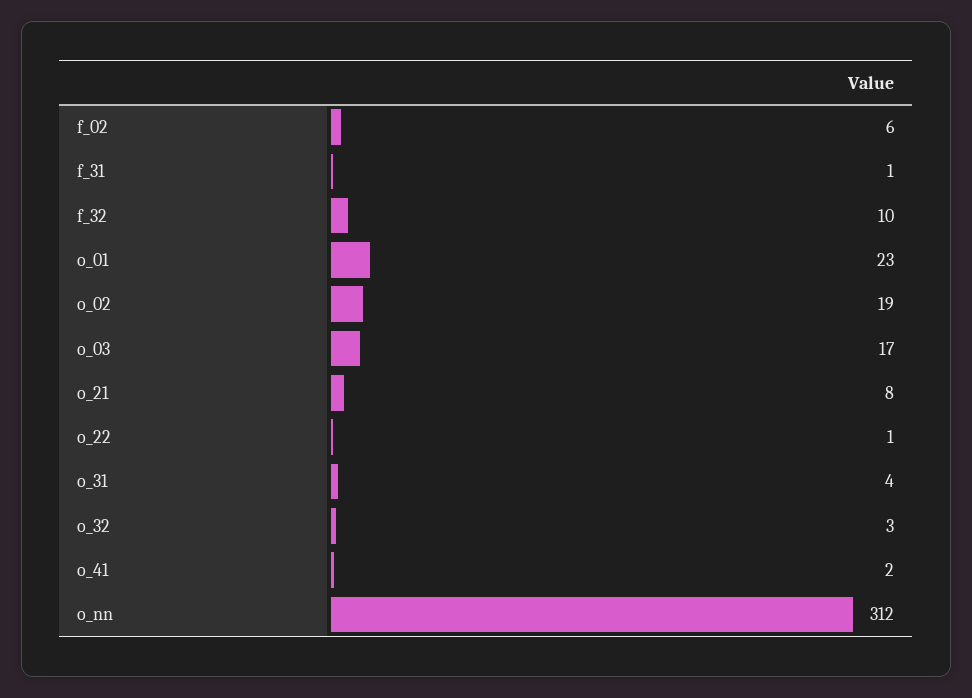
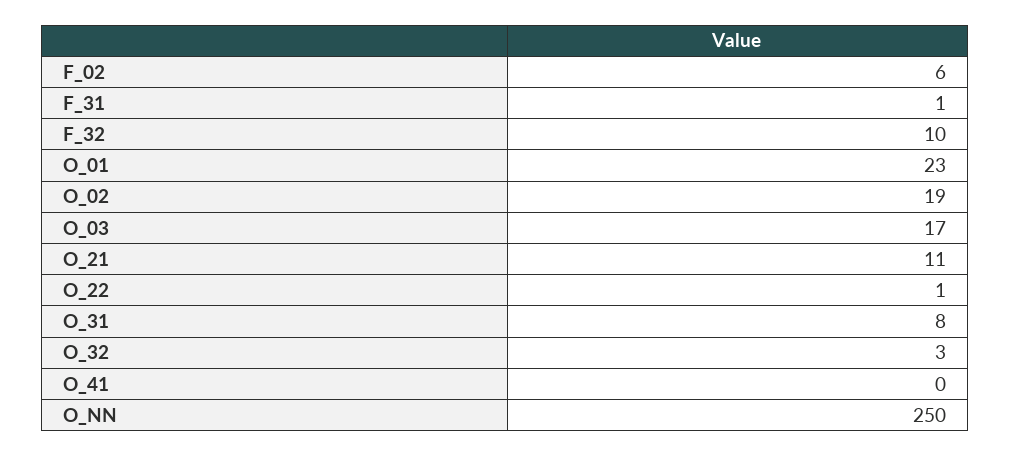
  {
    "f_02": 6,
    "f_31": 1,
    "f_32": 10,
    "o_01": 23,
    "o_02": 19,
    "o_03": 17,
-   "o_21": 8,
+   "o_21": 11,
    "o_22": 1,
-   "o_31": 4,
+   "o_31": 8,
    "o_32": 3,
-   "o_41": 2,
+   "o_41": 0,
-   "o_nn": 312
+   "o_nn": 250
  }

